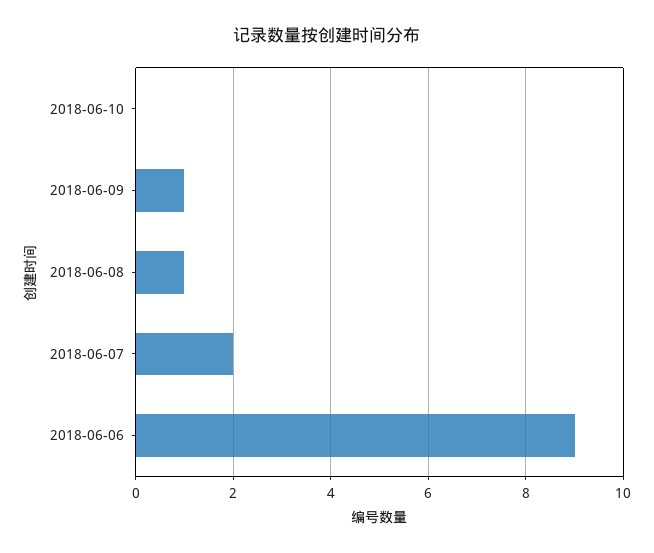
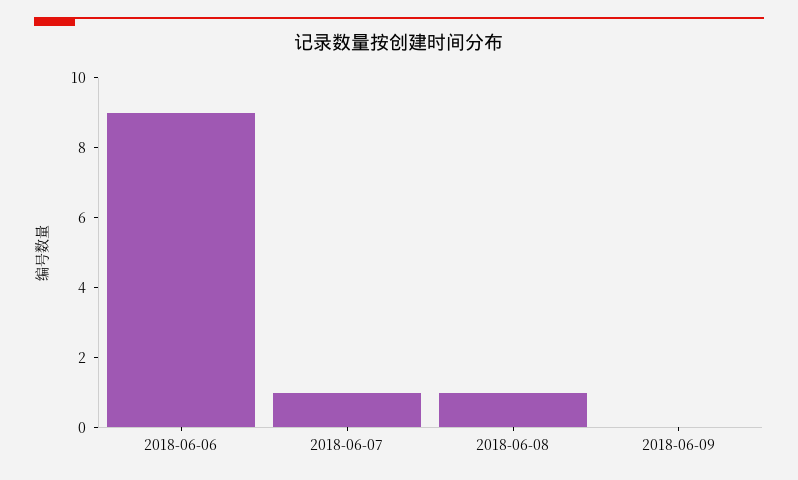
  {
-   "2018-06-10": 0,
-   "2018-06-09": 1,
+   "2018-06-09": 0,
    "2018-06-08": 1,
-   "2018-06-07": 2,
+   "2018-06-07": 1,
    "2018-06-06": 9
  }

